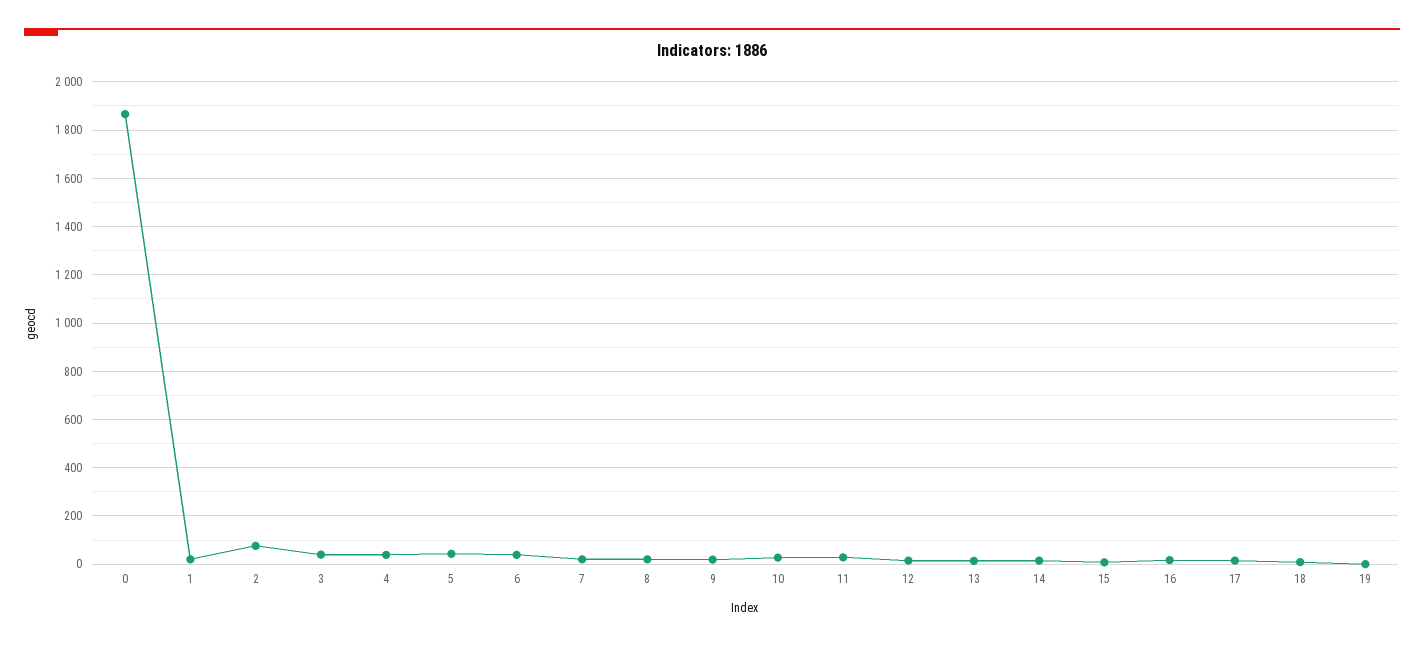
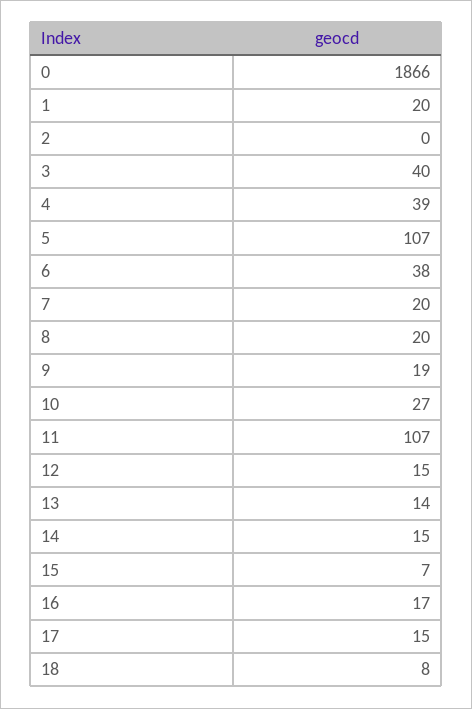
  {
    "0": 1866,
    "1": 20,
-   "2": 75,
+   "2": 0,
    "3": 40,
    "4": 39,
-   "5": 50,
+   "5": 107,
    "6": 38,
    "7": 20,
    "8": 20,
    "9": 19,
    "10": 27,
-   "11": 25,
+   "11": 107,
    "12": 15,
    "13": 14,
    "14": 15,
    "15": 7,
    "16": 17,
    "17": 15,
-   "18": 8,
+   "18": 8
-   "19": 0
  }

